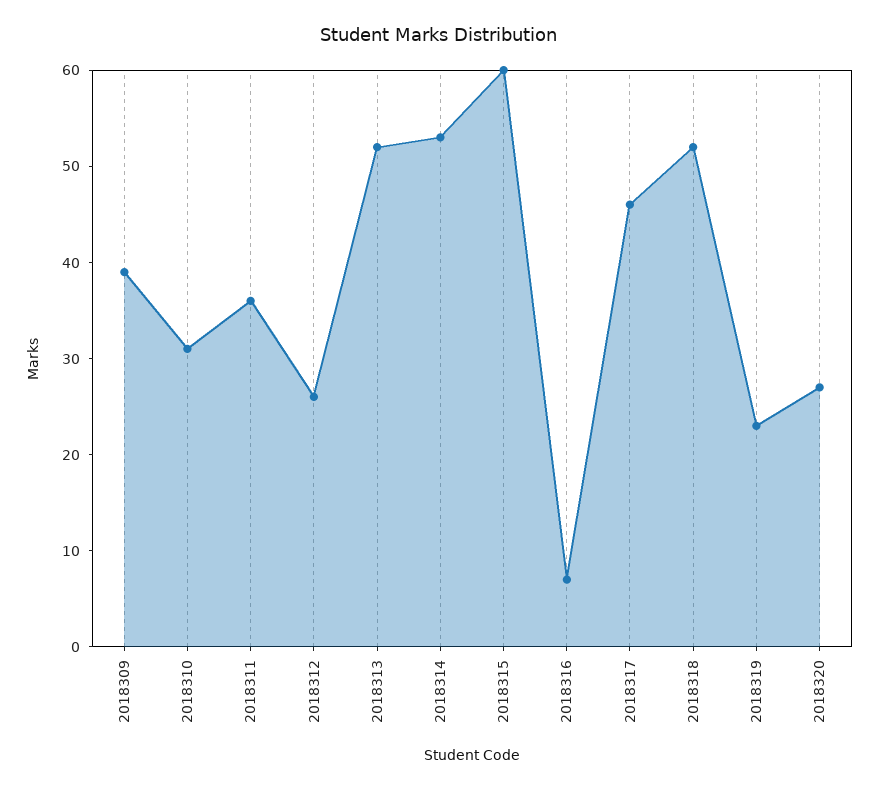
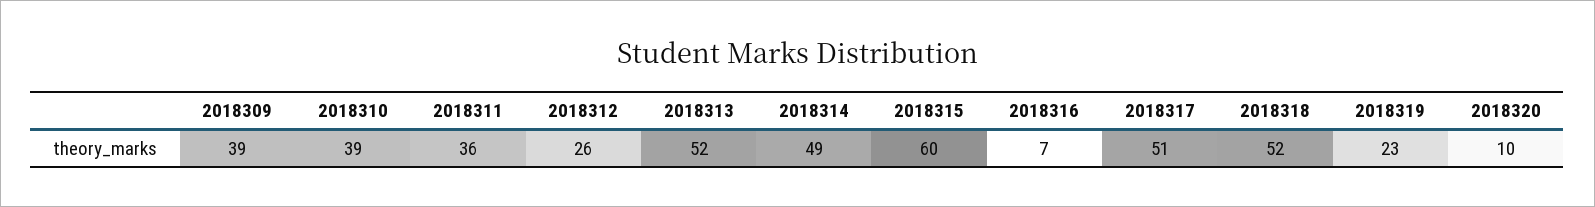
  {
    "2018309": 39,
-   "2018310": 31,
+   "2018310": 39,
    "2018311": 36,
    "2018312": 26,
    "2018313": 52,
-   "2018314": 53,
+   "2018314": 49,
    "2018315": 60,
    "2018316": 7,
-   "2018317": 46,
+   "2018317": 51,
    "2018318": 52,
    "2018319": 23,
-   "2018320": 27
+   "2018320": 10
  }

